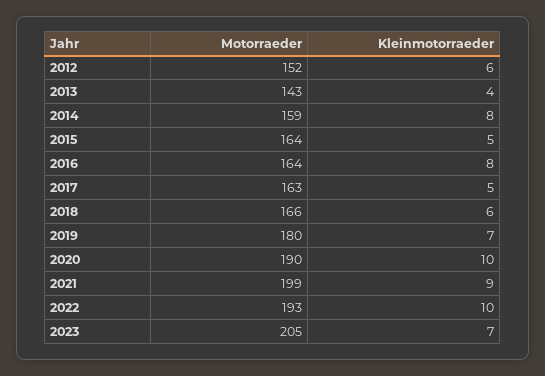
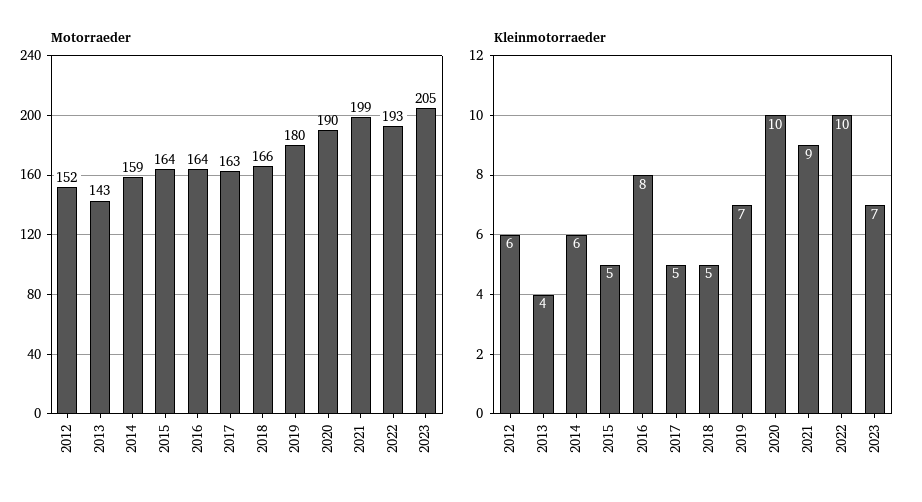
  {
    "Motorraeder": {
      "2012": 152,
      "2013": 143,
      "2014": 159,
      "2015": 164,
      "2016": 164,
      "2017": 163,
      "2018": 166,
      "2019": 180,
      "2020": 190,
      "2021": 199,
      "2022": 193,
      "2023": 205
    },
    "Kleinmotorraeder": {
      "2012": 6,
      "2013": 4,
-     "2014": 8,
+     "2014": 6,
      "2015": 5,
      "2016": 8,
      "2017": 5,
-     "2018": 6,
+     "2018": 5,
      "2019": 7,
      "2020": 10,
      "2021": 9,
      "2022": 10,
      "2023": 7
    }
  }

